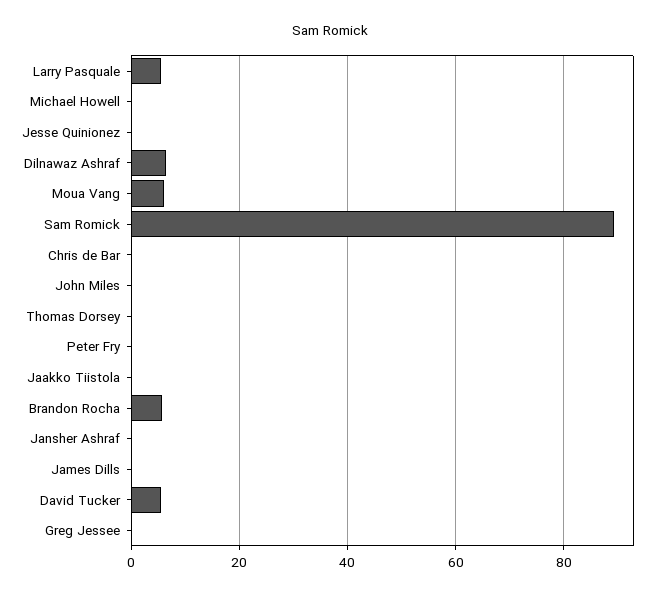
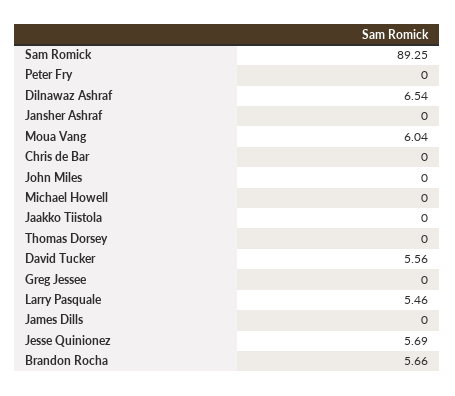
  {
    "Larry Pasquale": 5.46,
    "Michael Howell": 0,
-   "Jesse Quinionez": 0,
+   "Jesse Quinionez": 5.69,
    "Dilnawaz Ashraf": 6.54,
    "Moua Vang": 6.04,
    "Sam Romick": 89.25,
    "Chris de Bar": 0,
    "John Miles": 0,
    "Thomas Dorsey": 0,
    "Peter Fry": 0,
    "Jaakko Tiistola": 0,
    "Brandon Rocha": 5.66,
    "Jansher Ashraf": 0,
    "James Dills": 0,
    "David Tucker": 5.56,
    "Greg Jessee": 0
  }

